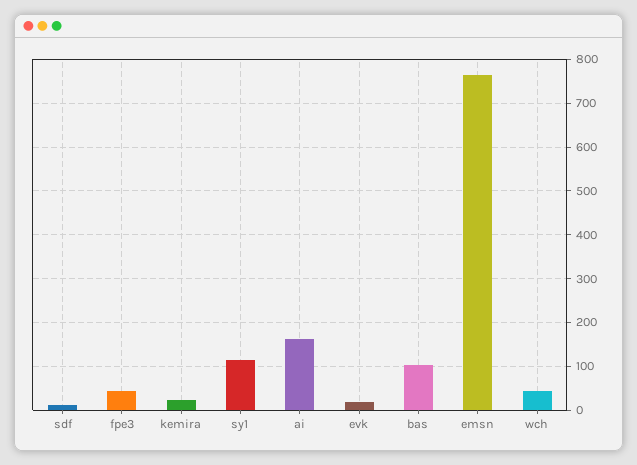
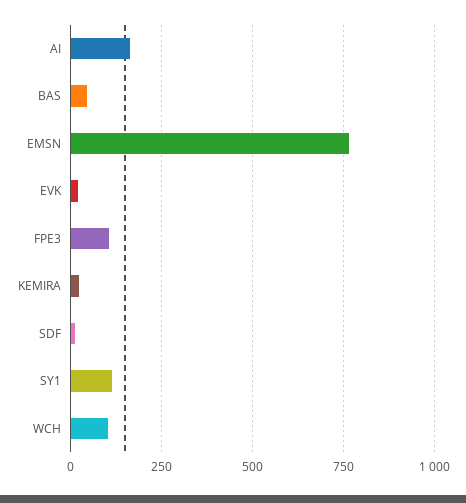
  {
    "sdf": 20,
-   "fpe3": 40,
+   "fpe3": 100,
    "kemira": 20,
    "sy1": 120,
    "ai": 160,
    "evk": 20,
-   "bas": 100,
+   "bas": 50,
    "emsn": 760,
-   "wch": 40
+   "wch": 100
  }

